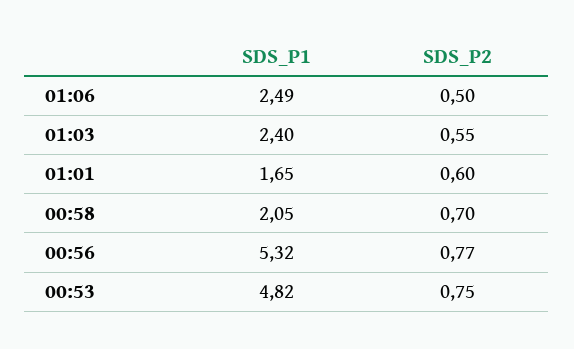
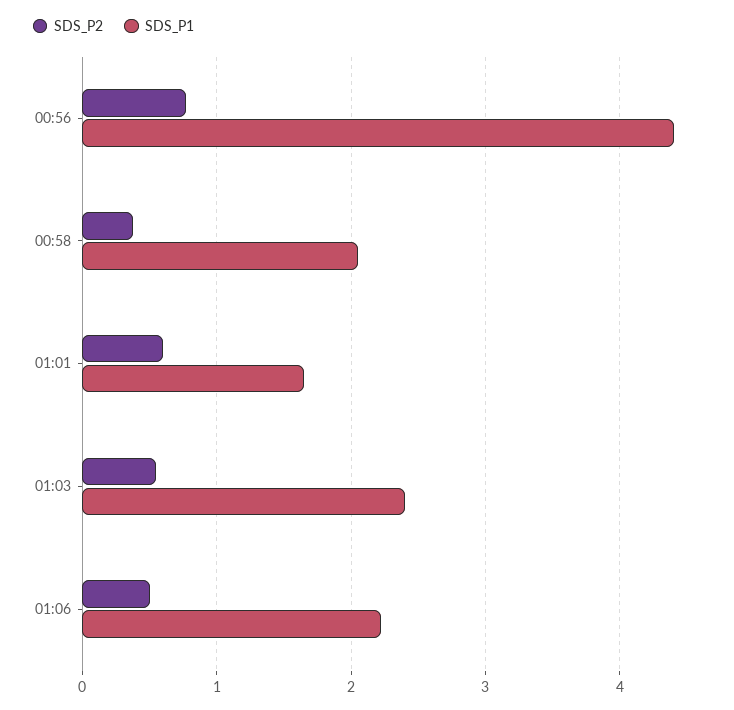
  {
    "SDS_P1": {
-     "01:06": 2.49,
+     "01:06": 2.2,
      "01:03": 2.4,
      "01:01": 1.65,
      "00:58": 2.05,
-     "00:56": 5.32,
+     "00:56": 4.4
-     "00:53": 4.82
    },
    "SDS_P2": {
      "01:06": 0.5,
      "01:03": 0.55,
      "01:01": 0.6,
-     "00:58": 0.7,
+     "00:58": 0.4,
-     "00:56": 0.77,
+     "00:56": 0.77
-     "00:53": 0.75
    }
  }

